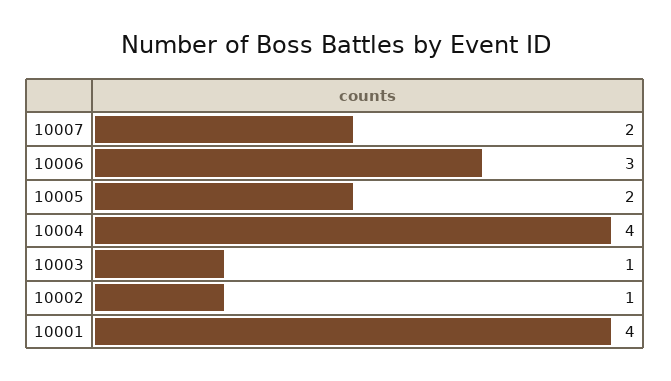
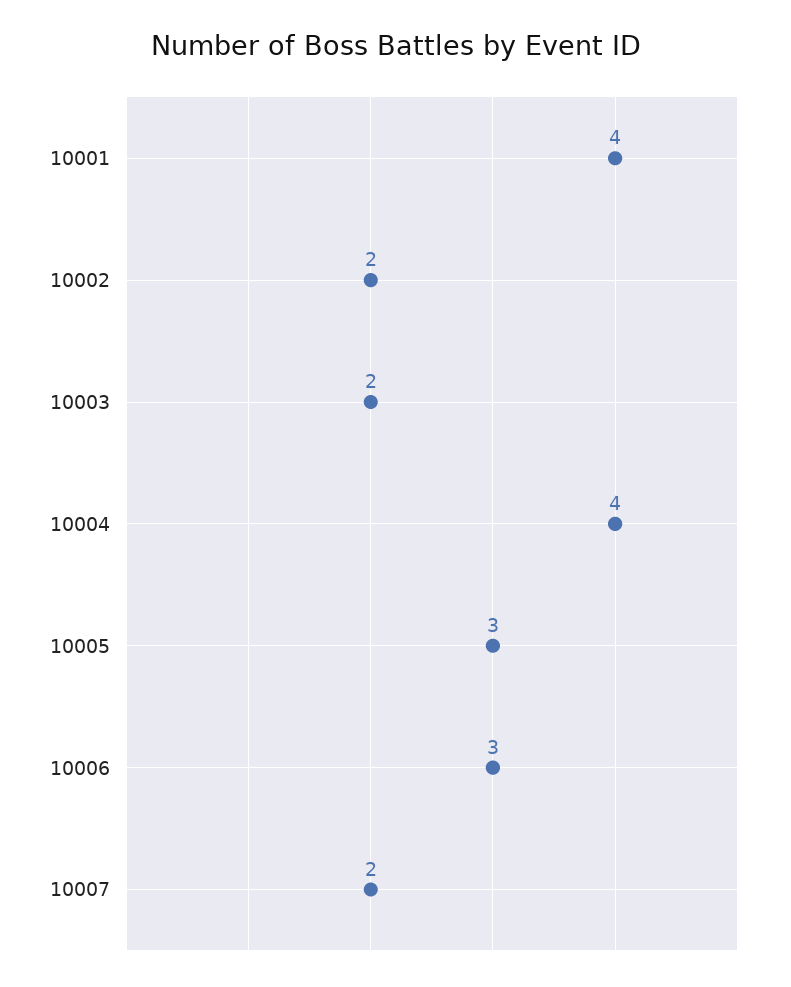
  {
    "10007": 2,
    "10006": 3,
-   "10005": 2,
+   "10005": 3,
    "10004": 4,
-   "10003": 1,
+   "10003": 2,
-   "10002": 1,
+   "10002": 2,
    "10001": 4
  }

